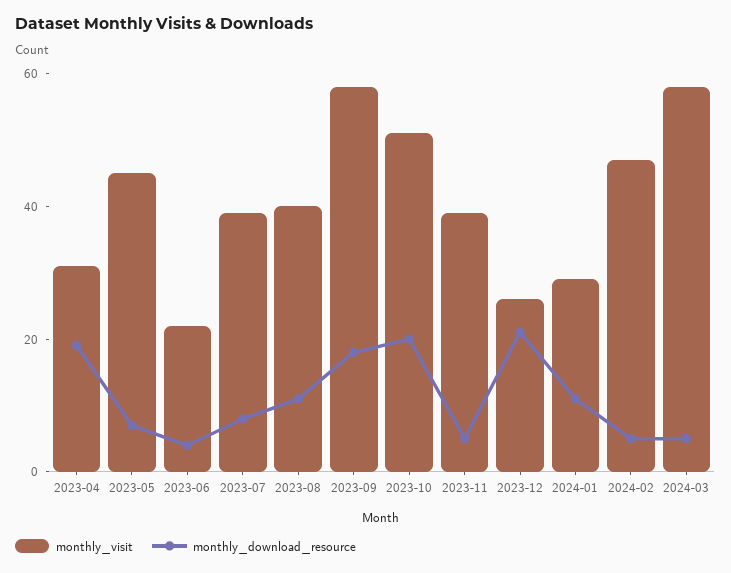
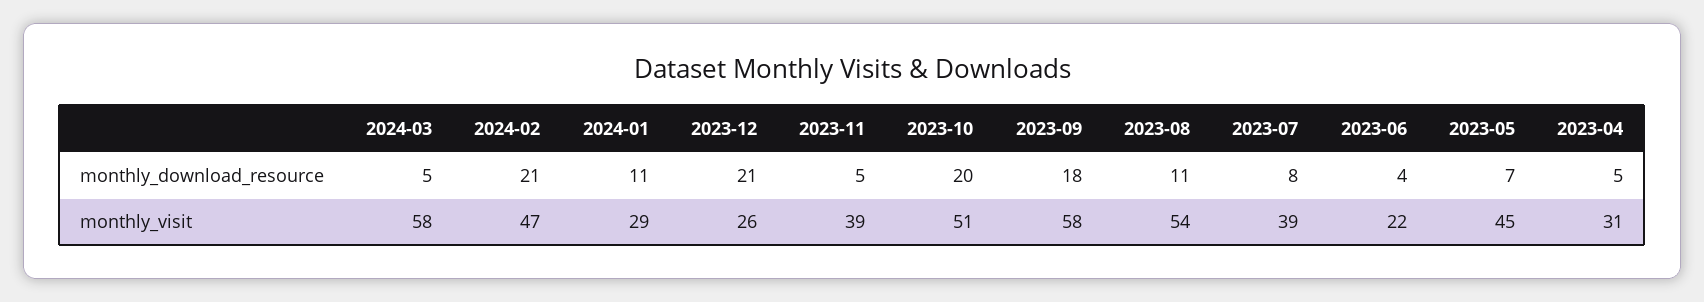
  {
    "monthly_visit": {
      "2023-04": 31,
      "2023-05": 45,
      "2023-06": 22,
      "2023-07": 39,
-     "2023-08": 40,
+     "2023-08": 54,
      "2023-09": 58,
      "2023-10": 51,
      "2023-11": 39,
      "2023-12": 26,
      "2024-01": 29,
      "2024-02": 47,
      "2024-03": 58
    },
    "monthly_download_resource": {
-     "2023-04": 20,
+     "2023-04": 5,
      "2023-05": 7,
      "2023-06": 4,
      "2023-07": 8,
      "2023-08": 11,
      "2023-09": 18,
      "2023-10": 20,
      "2023-11": 5,
      "2023-12": 21,
      "2024-01": 11,
-     "2024-02": 5,
+     "2024-02": 21,
      "2024-03": 5
    }
  }

